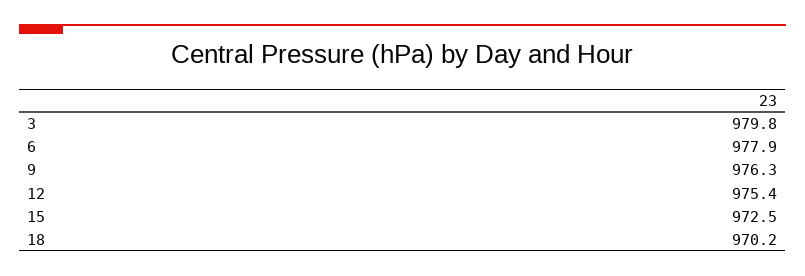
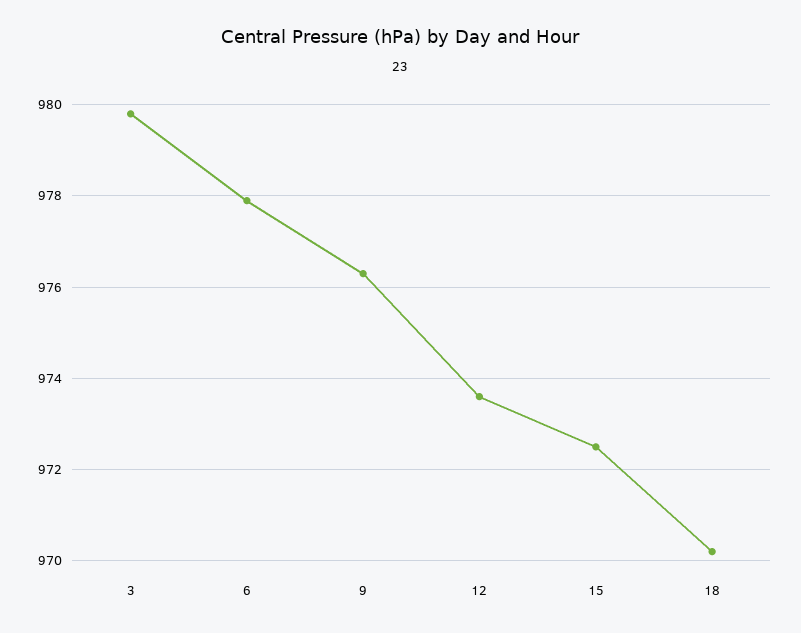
  {
    "3": 979.8,
    "6": 977.9,
    "9": 976.3,
-   "12": 975.4,
+   "12": 973.5,
    "15": 972.5,
    "18": 970.2
  }

